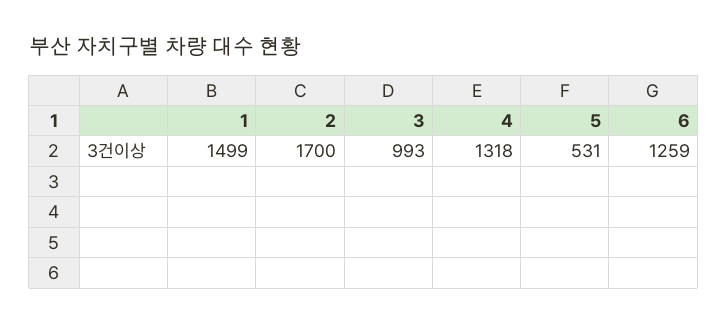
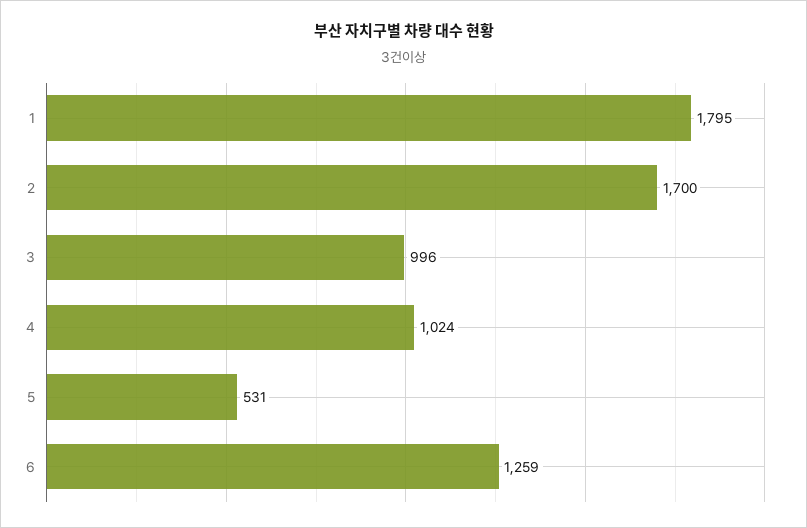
  {
-   "1": 1499,
+   "1": 1795,
    "2": 1700,
-   "3": 993,
+   "3": 996,
-   "4": 1318,
+   "4": 1024,
    "5": 531,
    "6": 1259
  }

